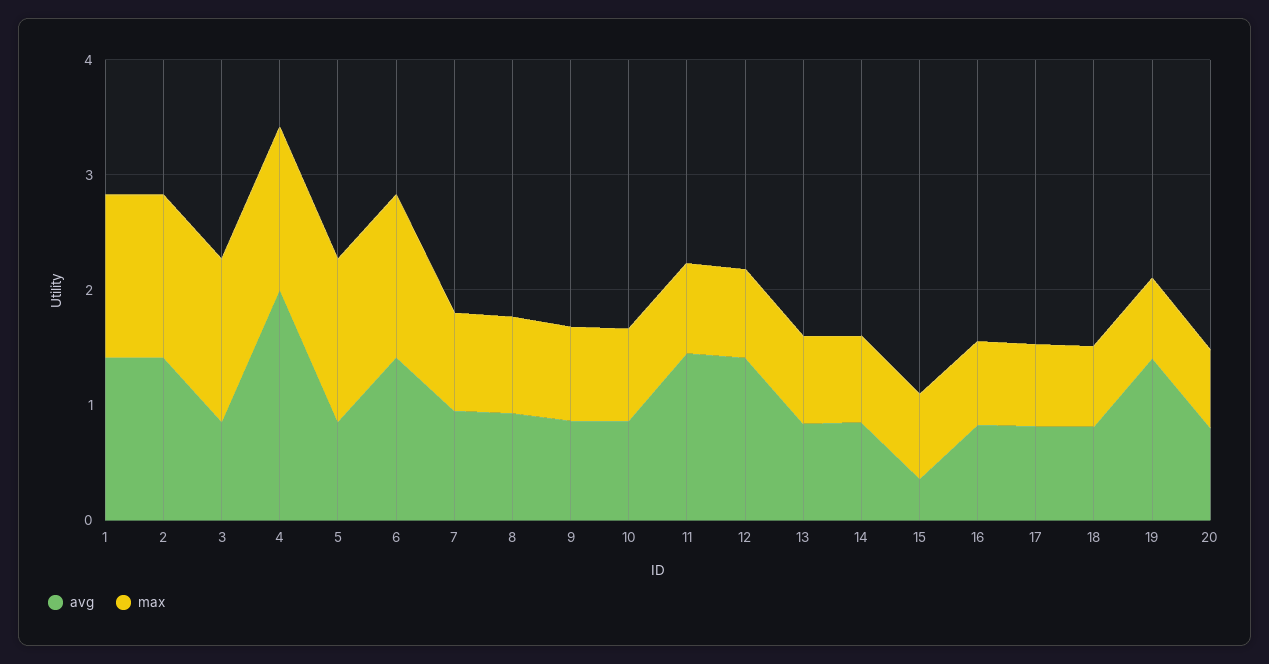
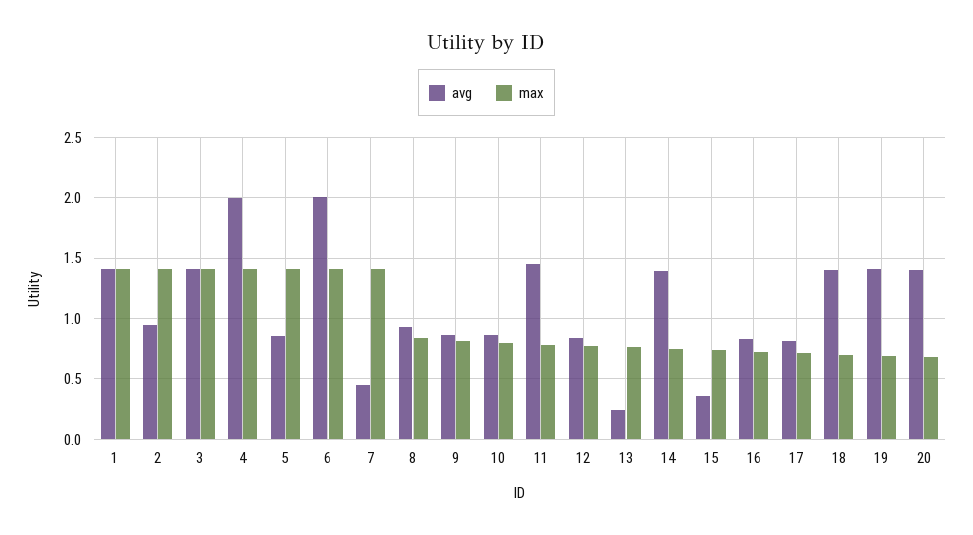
  {
    "avg": {
      "1": 1.4,
-     "2": 1.4,
+     "2": 0.95,
-     "3": 0.8,
+     "3": 1.4,
      "4": 2,
      "5": 0.85,
-     "6": 1.4,
+     "6": 2,
-     "7": 1,
+     "7": 0.45,
      "8": 0.95,
      "9": 0.85,
      "10": 0.85,
      "11": 1.45,
-     "12": 1.4,
+     "12": 0.85,
-     "13": 0.8,
+     "13": 0.25,
-     "14": 0.8,
+     "14": 1.4,
      "15": 0.35,
      "16": 0.85,
      "17": 0.8,
-     "18": 0.8,
+     "18": 1.4,
      "19": 1.4,
-     "20": 0.8
+     "20": 1.4
    },
    "max": {
      "1": 1.4,
      "2": 1.4,
      "3": 1.4,
      "4": 1.4,
      "5": 1.4,
      "6": 1.4,
-     "7": 0.8,
+     "7": 1.4,
      "8": 0.85,
      "9": 0.8,
      "10": 0.8,
      "11": 0.8,
      "12": 0.75,
      "13": 0.75,
      "14": 0.75,
      "15": 0.75,
      "16": 0.75,
      "17": 0.7,
      "18": 0.7,
      "19": 0.7,
      "20": 0.7
    }
  }

